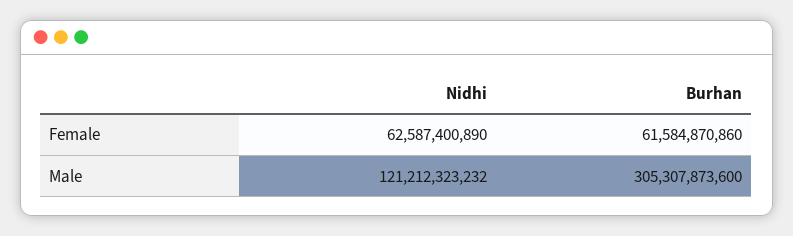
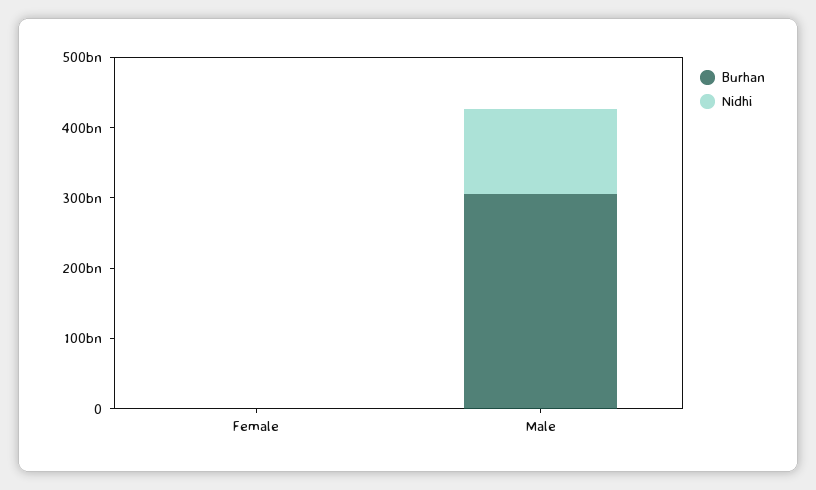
  {
    "Nidhi": {
-     "Female": 62587400890,
+     "Female": 0,
      "Male": 121212323232
    },
    "Burhan": {
-     "Female": 61584870860,
+     "Female": 0,
      "Male": 305307873600
    }
  }

